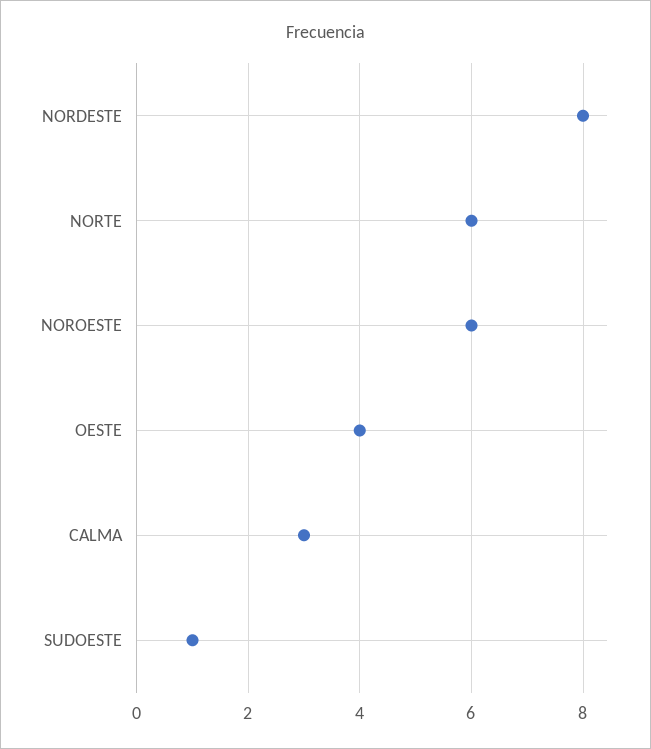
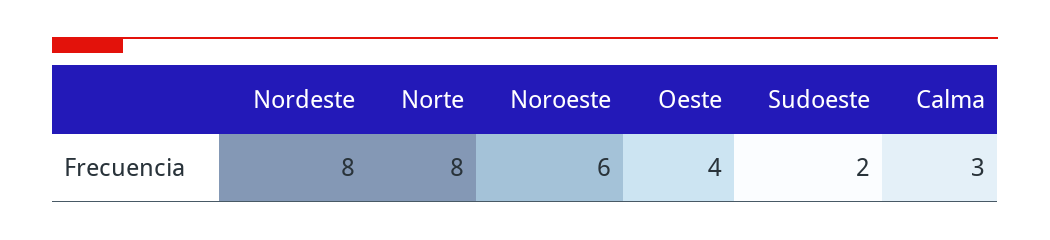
  {
    "NORDESTE": 8,
-   "NORTE": 6,
+   "NORTE": 8,
    "NOROESTE": 6,
    "OESTE": 4,
    "CALMA": 3,
-   "SUDOESTE": 1
+   "SUDOESTE": 2
  }

